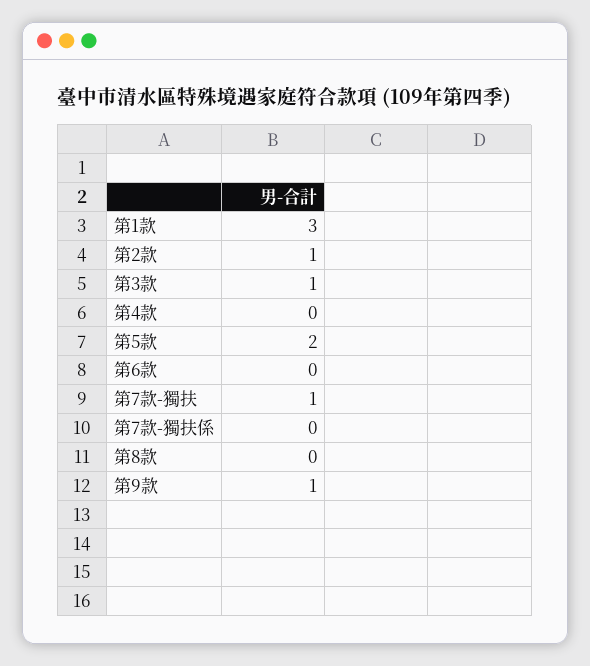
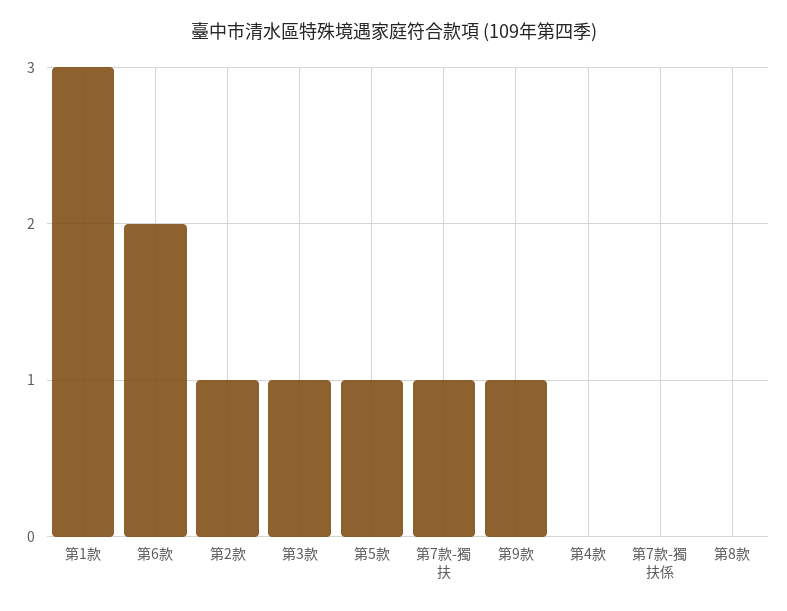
  {
    "第1款": 3,
    "第2款": 1,
    "第3款": 1,
    "第4款": 0,
-   "第5款": 2,
+   "第5款": 1,
-   "第6款": 0,
+   "第6款": 2,
    "第7款-獨扶": 1,
    "第7款-獨扶係": 0,
    "第8款": 0,
    "第9款": 1
  }

